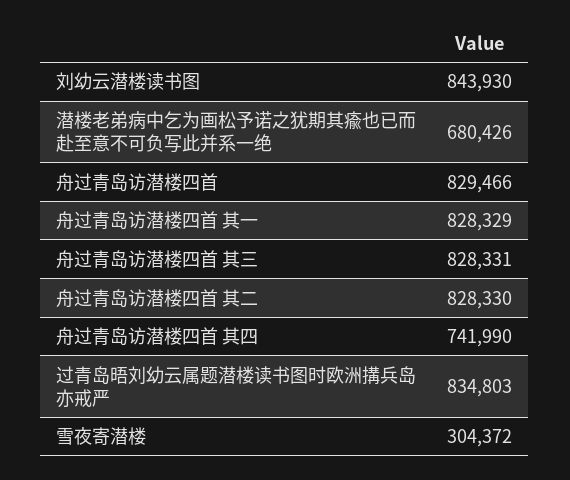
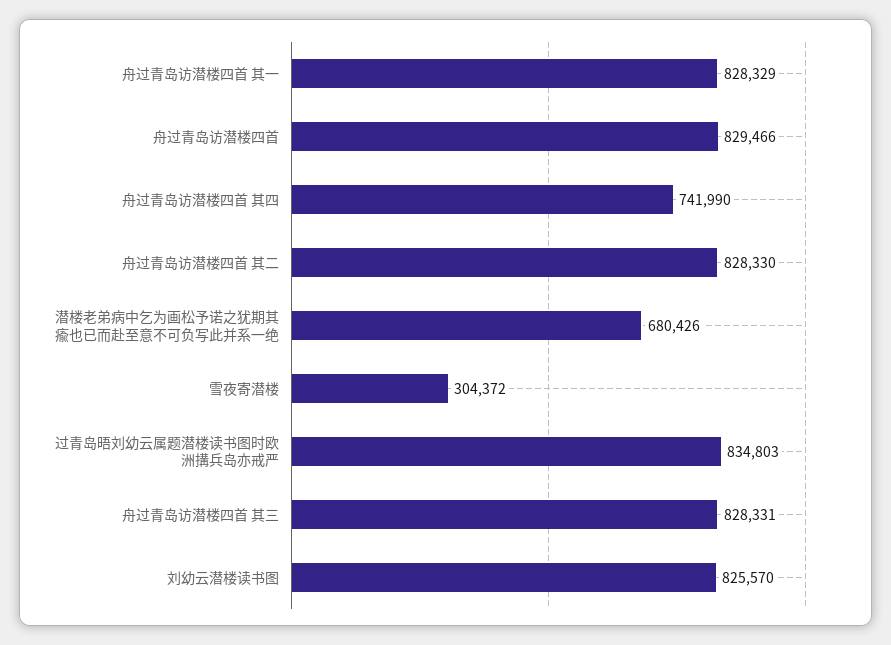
  {
-   "刘幼云潜楼读书图": 843930,
+   "刘幼云潜楼读书图": 825570,
    "潜楼老弟病中乞为画松予诺之犹期其瘉也已而赴至意不可负写此并系一绝": 680426,
    "舟过青岛访潜楼四首": 829466,
    "舟过青岛访潜楼四首 其一": 828329,
    "舟过青岛访潜楼四首 其三": 828331,
    "舟过青岛访潜楼四首 其二": 828330,
    "舟过青岛访潜楼四首 其四": 741990,
    "过青岛晤刘幼云属题潜楼读书图时欧洲搆兵岛亦戒严": 834803,
    "雪夜寄潜楼": 304372
  }

